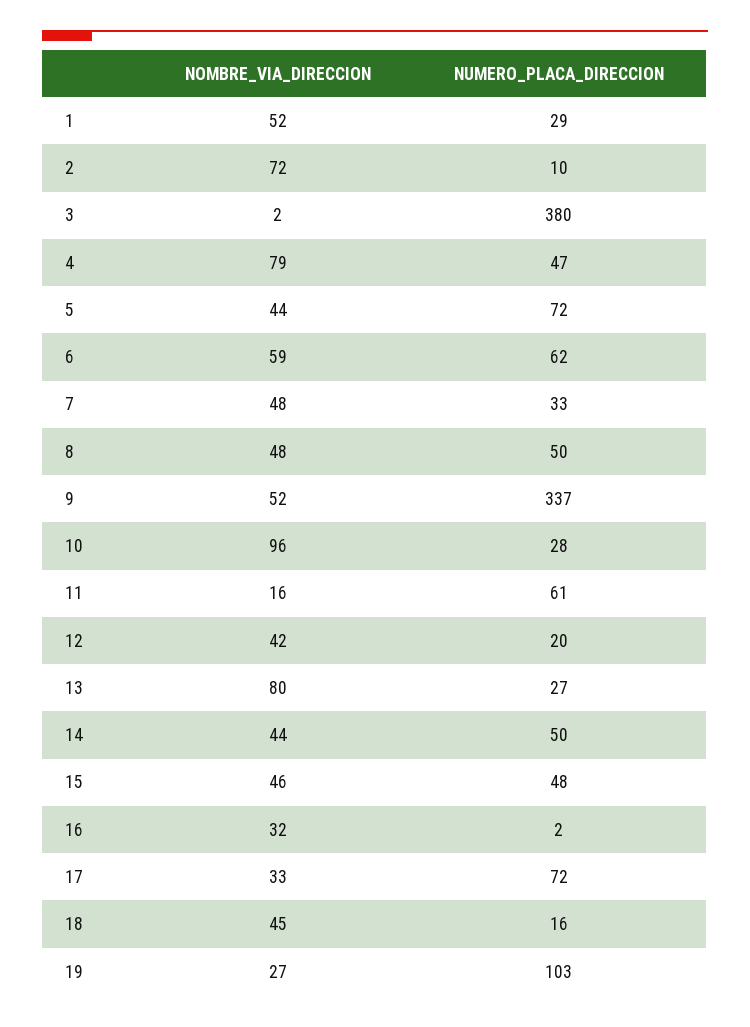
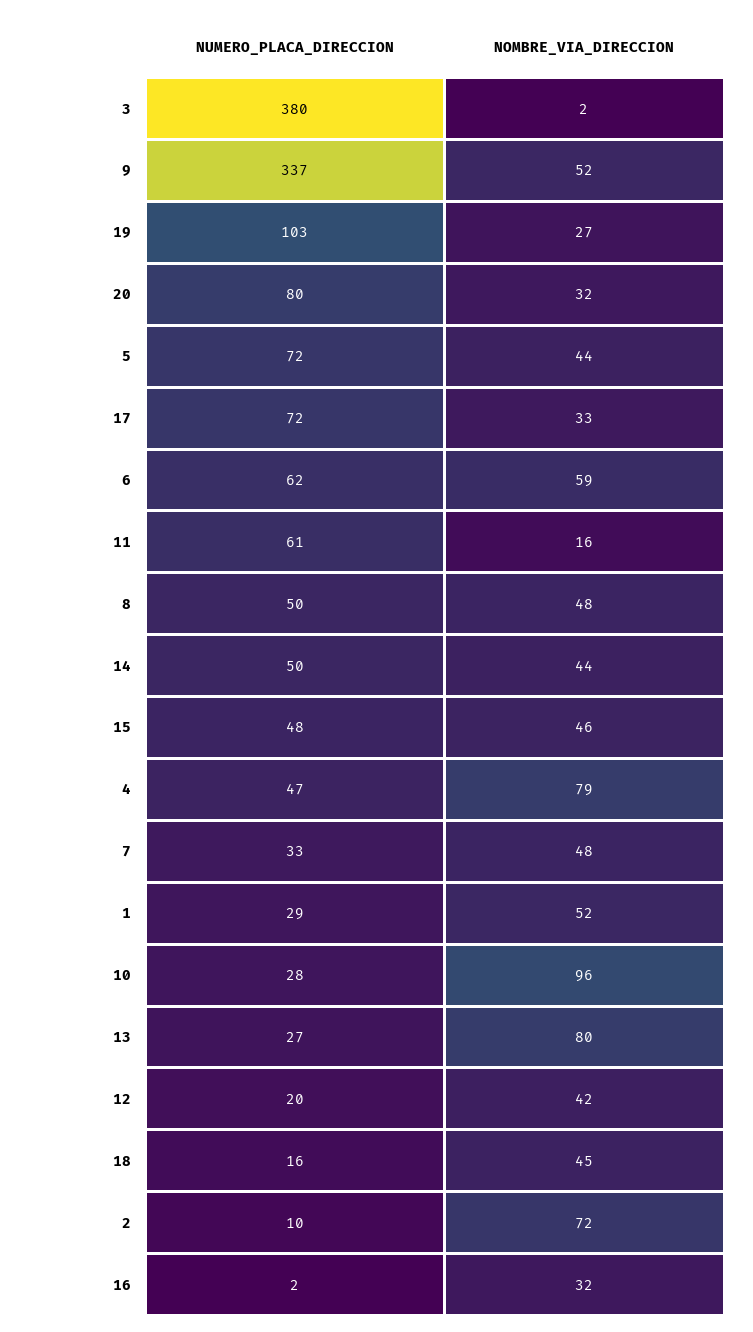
  {
    "NOMBRE_VIA_DIRECCION": {
      "1": 52,
      "2": 72,
      "3": 2,
      "4": 79,
      "5": 44,
      "6": 59,
      "7": 48,
      "8": 48,
      "9": 52,
      "10": 96,
      "11": 16,
      "12": 42,
      "13": 80,
      "14": 44,
      "15": 46,
      "16": 32,
      "17": 33,
      "18": 45,
-     "19": 27
+     "19": 27,
+     "20": 32
    },
    "NUMERO_PLACA_DIRECCION": {
      "1": 29,
      "2": 10,
      "3": 380,
      "4": 47,
      "5": 72,
      "6": 62,
      "7": 33,
      "8": 50,
      "9": 337,
      "10": 28,
      "11": 61,
      "12": 20,
      "13": 27,
      "14": 50,
      "15": 48,
      "16": 2,
      "17": 72,
      "18": 16,
-     "19": 103
+     "19": 103,
+     "20": 80
    }
  }

